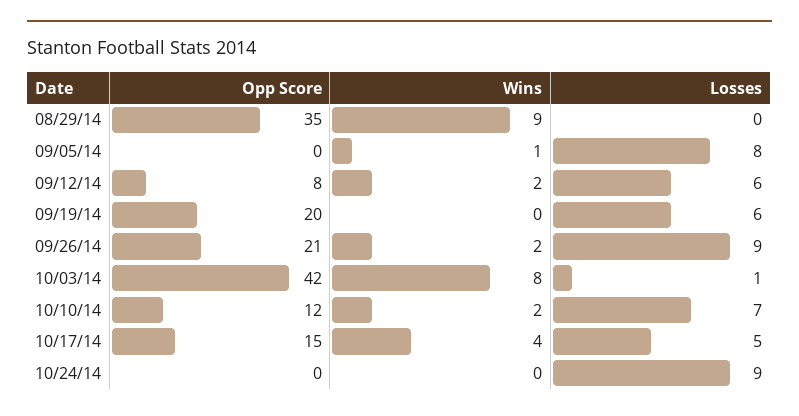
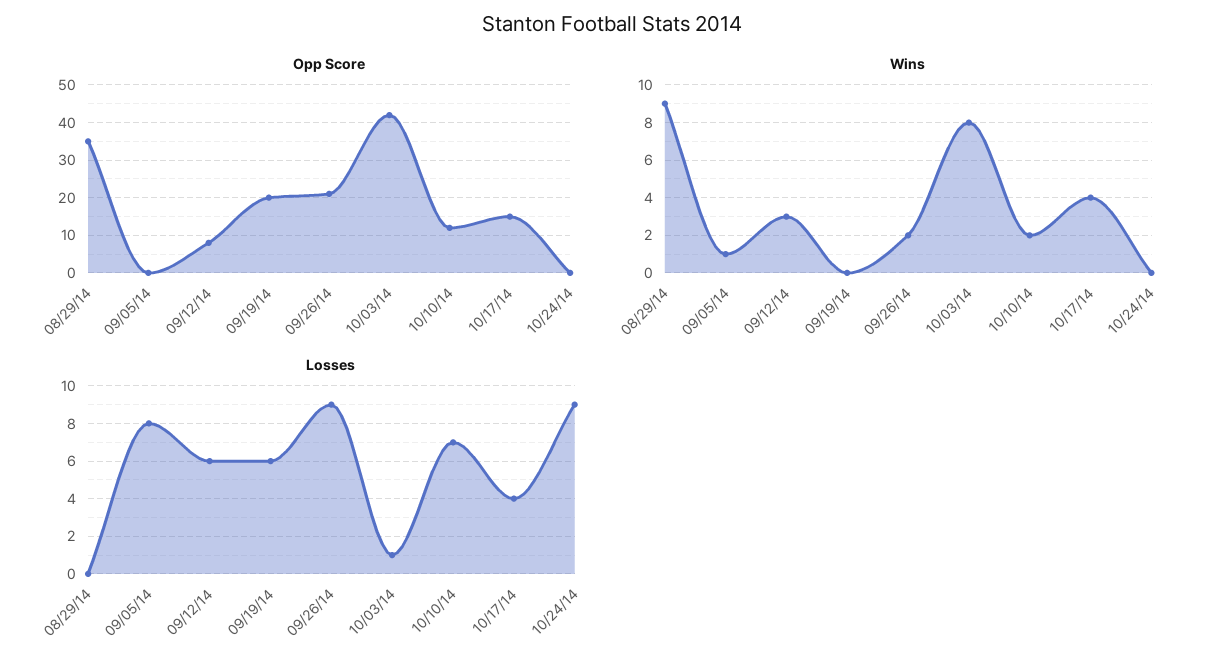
  {
    "Opp Score": {
      "08/29/14": 35,
      "09/05/14": 0,
      "09/12/14": 8,
      "09/19/14": 20,
      "09/26/14": 21,
      "10/03/14": 42,
      "10/10/14": 12,
      "10/17/14": 15,
      "10/24/14": 0
    },
    "Wins": {
      "08/29/14": 9,
      "09/05/14": 1,
-     "09/12/14": 2,
+     "09/12/14": 3,
      "09/19/14": 0,
      "09/26/14": 2,
      "10/03/14": 8,
      "10/10/14": 2,
      "10/17/14": 4,
      "10/24/14": 0
    },
    "Losses": {
      "08/29/14": 0,
      "09/05/14": 8,
      "09/12/14": 6,
      "09/19/14": 6,
      "09/26/14": 9,
      "10/03/14": 1,
      "10/10/14": 7,
-     "10/17/14": 5,
+     "10/17/14": 4,
      "10/24/14": 9
    }
  }

